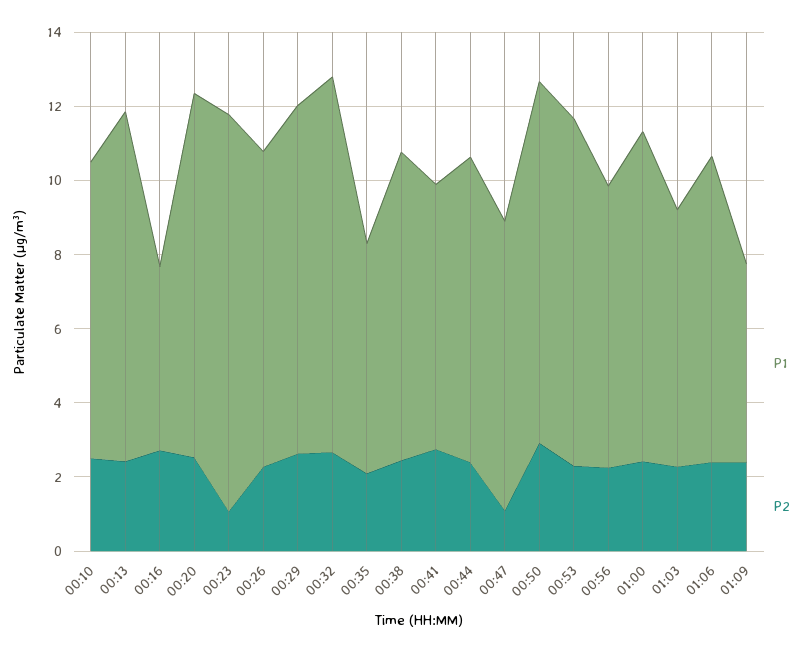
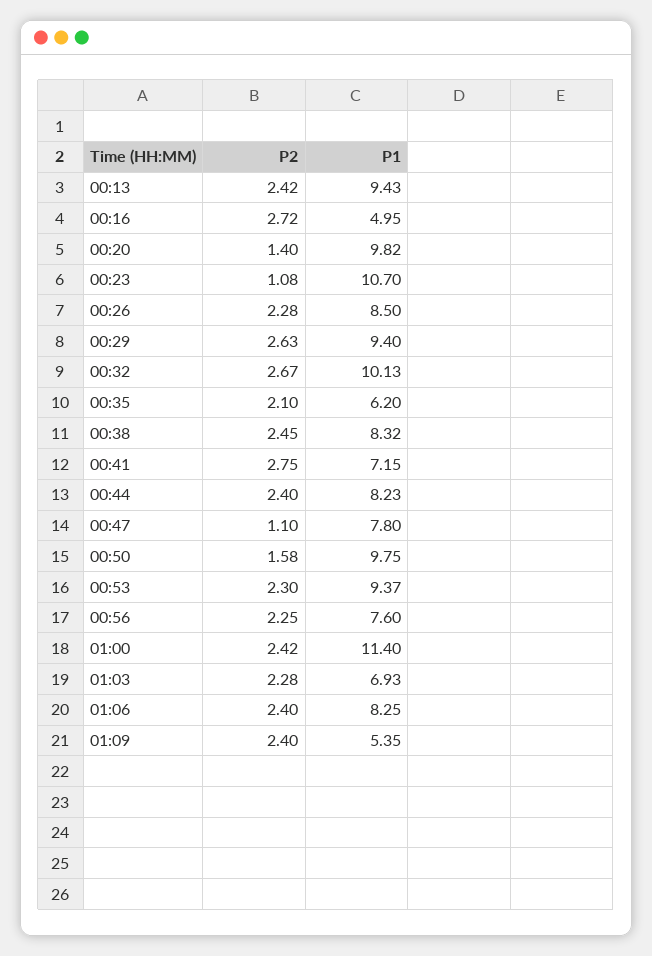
  {
    "P1": {
-     "00:10": 8,
      "00:13": 9.43,
      "00:16": 4.95,
      "00:20": 9.82,
      "00:23": 10.7,
      "00:26": 8.5,
      "00:29": 9.4,
      "00:32": 10.13,
      "00:35": 6.2,
      "00:38": 8.32,
      "00:41": 7.15,
      "00:44": 8.23,
      "00:47": 7.8,
      "00:50": 9.75,
      "00:53": 9.37,
      "00:56": 7.6,
-     "01:00": 9,
+     "01:00": 11.4,
      "01:03": 6.93,
      "01:06": 8.25,
      "01:09": 5.35
    },
    "P2": {
-     "00:10": 2.5,
      "00:13": 2.42,
      "00:16": 2.72,
-     "00:20": 2.5,
+     "00:20": 1.4,
      "00:23": 1.08,
      "00:26": 2.28,
      "00:29": 2.63,
      "00:32": 2.67,
      "00:35": 2.1,
      "00:38": 2.45,
      "00:41": 2.75,
      "00:44": 2.4,
      "00:47": 1.1,
-     "00:50": 3,
+     "00:50": 1.58,
      "00:53": 2.3,
      "00:56": 2.25,
      "01:00": 2.42,
      "01:03": 2.28,
      "01:06": 2.4,
      "01:09": 2.4
    }
  }

